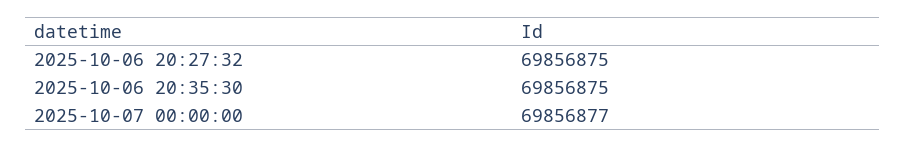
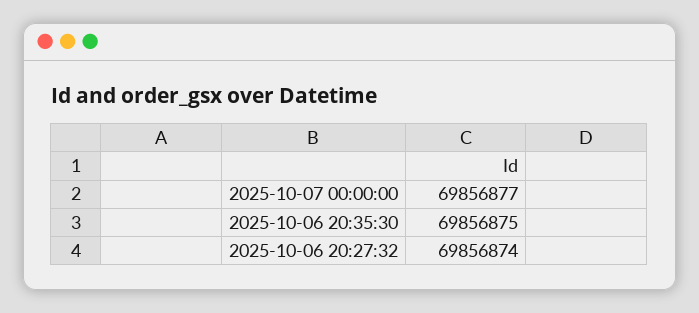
  {
-   "2025-10-06 20:27:32": 69856875,
+   "2025-10-06 20:27:32": 69856874,
    "2025-10-06 20:35:30": 69856875,
    "2025-10-07 00:00:00": 69856877
  }

